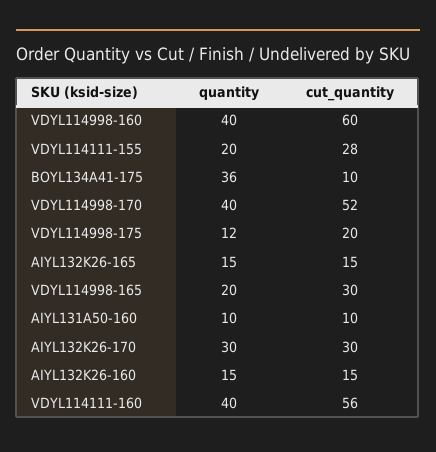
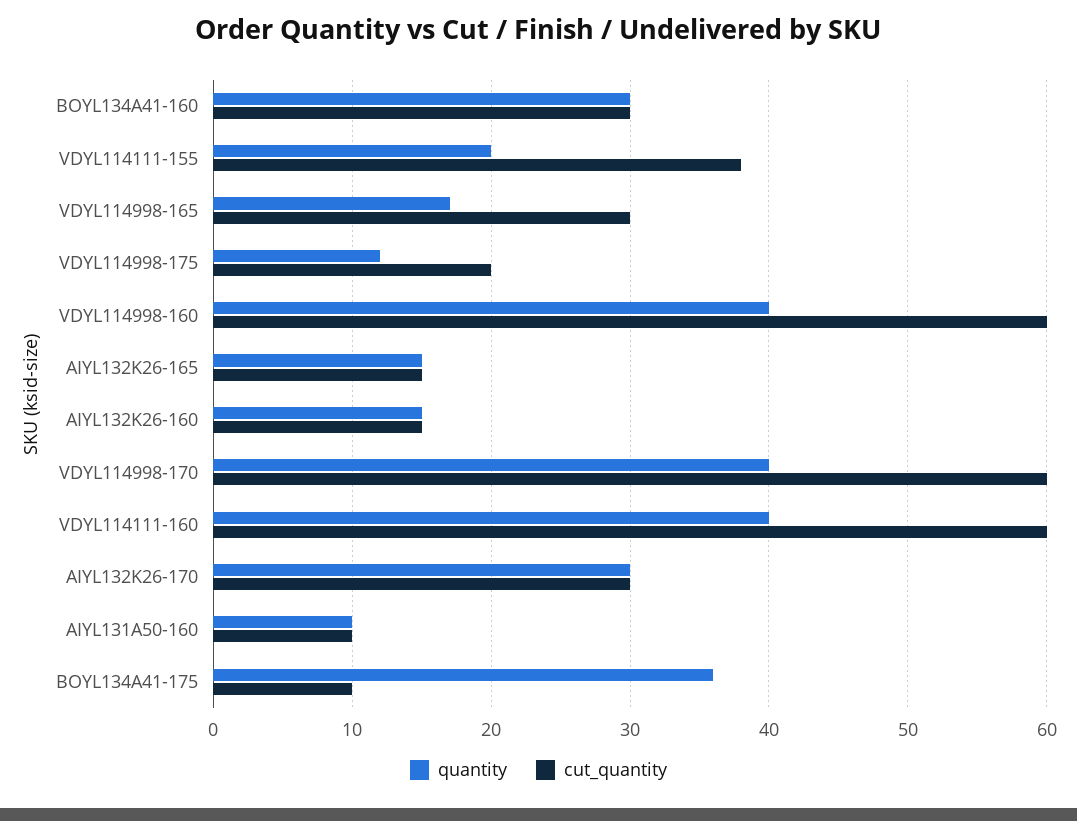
  {
    "quantity": {
      "VDYL114998-160": 40,
      "VDYL114111-155": 20,
      "BOYL134A41-175": 36,
      "VDYL114998-170": 40,
      "VDYL114998-175": 12,
      "AIYL132K26-165": 15,
-     "VDYL114998-165": 20,
+     "VDYL114998-165": 17,
      "AIYL131A50-160": 10,
      "AIYL132K26-170": 30,
      "AIYL132K26-160": 15,
-     "VDYL114111-160": 40
+     "VDYL114111-160": 40,
+     "BOYL134A41-160": 30
    },
    "cut_quantity": {
      "VDYL114998-160": 60,
-     "VDYL114111-155": 28,
+     "VDYL114111-155": 38,
      "BOYL134A41-175": 10,
-     "VDYL114998-170": 52,
+     "VDYL114998-170": 60,
      "VDYL114998-175": 20,
      "AIYL132K26-165": 15,
      "VDYL114998-165": 30,
      "AIYL131A50-160": 10,
      "AIYL132K26-170": 30,
      "AIYL132K26-160": 15,
-     "VDYL114111-160": 56
+     "VDYL114111-160": 60,
+     "BOYL134A41-160": 30
    }
  }

